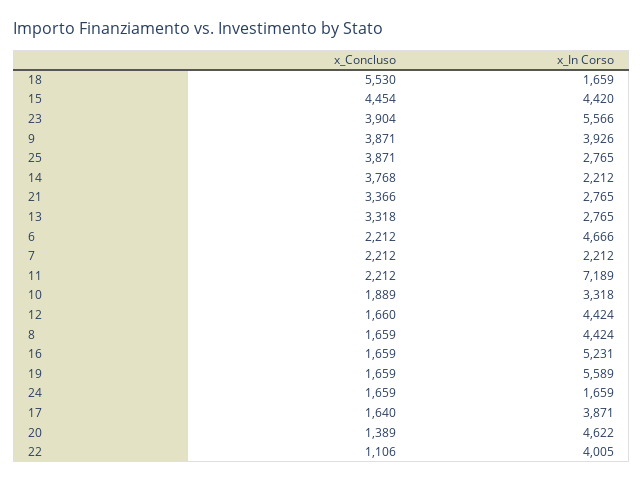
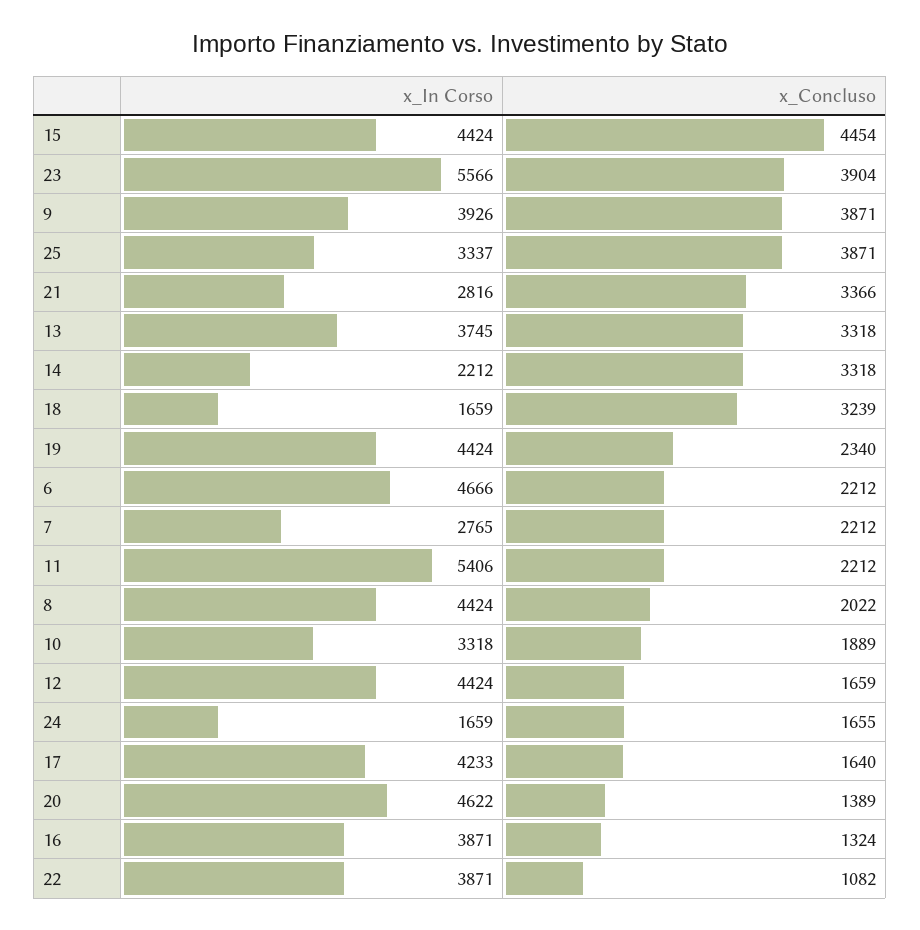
  {
    "x_Concluso": {
-     "18": 5530,
+     "18": 3239,
      "15": 4454,
      "23": 3904,
      "9": 3871,
      "25": 3871,
-     "14": 3768,
+     "14": 3318,
      "21": 3366,
      "13": 3318,
      "6": 2212,
      "7": 2212,
      "11": 2212,
      "10": 1889,
-     "12": 1660,
+     "12": 1659,
-     "8": 1659,
+     "8": 2022,
-     "16": 1659,
+     "16": 1324,
-     "19": 1659,
+     "19": 2340,
-     "24": 1659,
+     "24": 1655,
      "17": 1640,
      "20": 1389,
-     "22": 1106
+     "22": 1082
    },
    "x_In Corso": {
      "18": 1659,
-     "15": 4420,
+     "15": 4424,
      "23": 5566,
      "9": 3926,
-     "25": 2765,
+     "25": 3337,
      "14": 2212,
-     "21": 2765,
+     "21": 2816,
-     "13": 2765,
+     "13": 3745,
      "6": 4666,
-     "7": 2212,
+     "7": 2765,
-     "11": 7189,
+     "11": 5406,
      "10": 3318,
      "12": 4424,
      "8": 4424,
-     "16": 5231,
+     "16": 3871,
-     "19": 5589,
+     "19": 4424,
      "24": 1659,
-     "17": 3871,
+     "17": 4233,
      "20": 4622,
-     "22": 4005
+     "22": 3871
    }
  }

